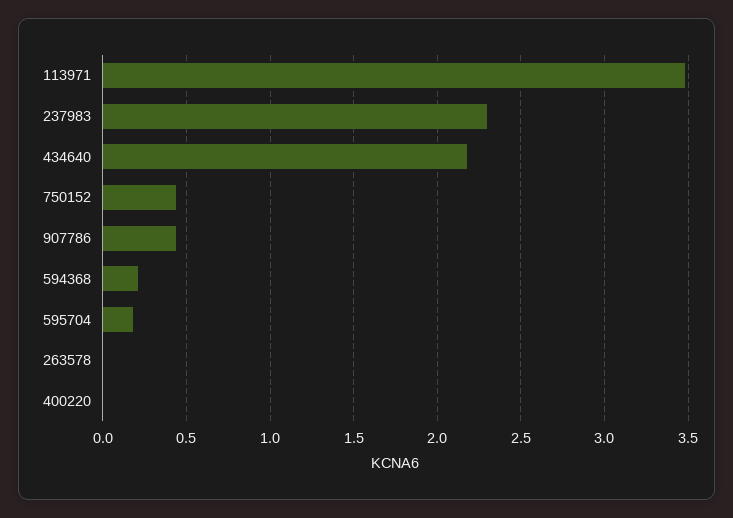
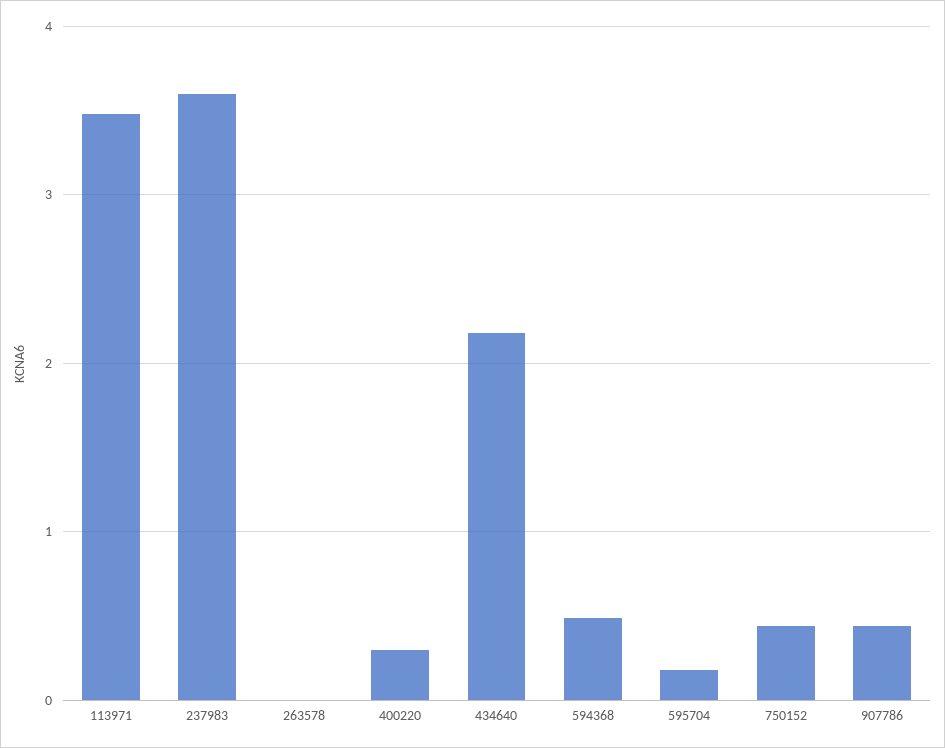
  {
    "113971": 3.5,
-   "237983": 2.3,
+   "237983": 3.6,
    "434640": 2.2,
    "750152": 0.45,
    "907786": 0.45,
-   "594368": 0.2,
+   "594368": 0.5,
    "595704": 0.2,
    "263578": 0,
-   "400220": 0
+   "400220": 0.3
  }

